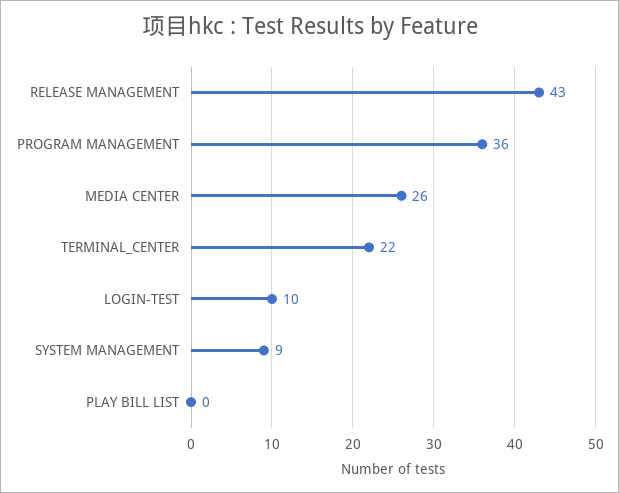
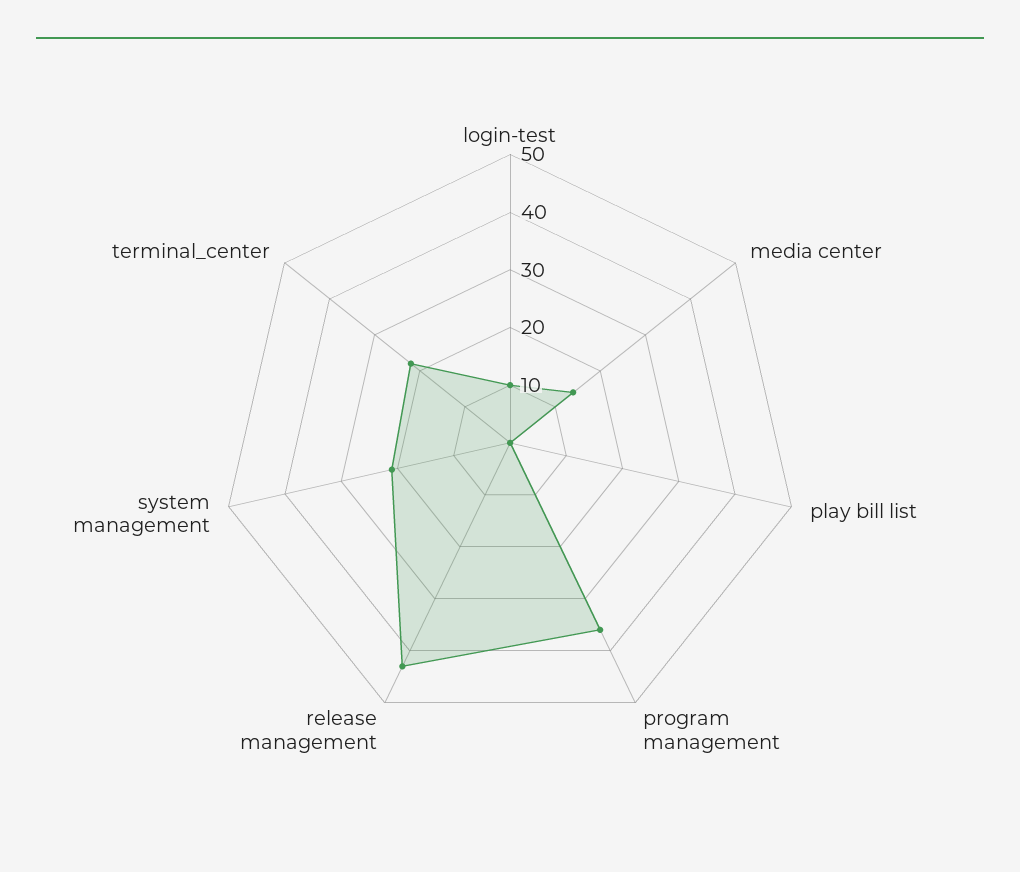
  {
    "RELEASE MANAGEMENT": 43,
    "PROGRAM MANAGEMENT": 36,
-   "MEDIA CENTER": 26,
+   "MEDIA CENTER": 15,
    "TERMINAL_CENTER": 22,
    "LOGIN-TEST": 10,
-   "SYSTEM MANAGEMENT": 9,
+   "SYSTEM MANAGEMENT": 20,
    "PLAY BILL LIST": 0
  }

